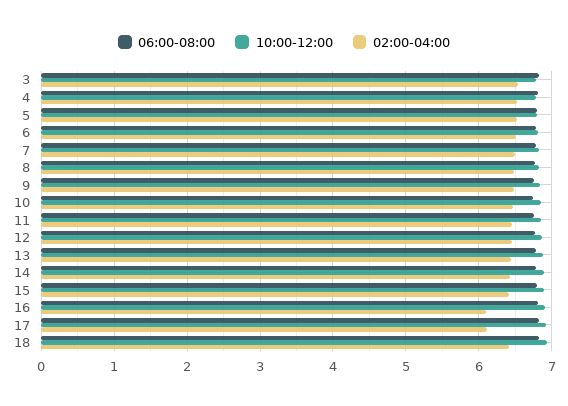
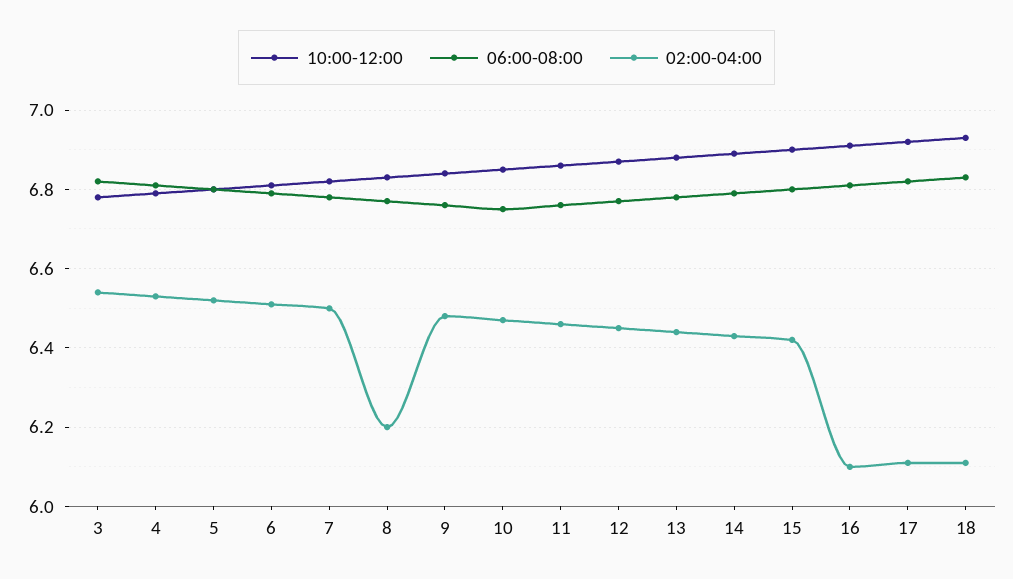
  {
    "06:00-08:00": {
      "3": 6.8,
      "4": 6.8,
      "5": 6.8,
      "6": 6.8,
      "7": 6.8,
      "8": 6.75,
      "9": 6.75,
      "10": 6.75,
      "11": 6.75,
      "12": 6.75,
      "13": 6.8,
      "14": 6.8,
      "15": 6.8,
      "16": 6.8,
      "17": 6.8,
      "18": 6.85
    },
    "10:00-12:00": {
      "3": 6.8,
      "4": 6.8,
      "5": 6.8,
      "6": 6.8,
      "7": 6.8,
      "8": 6.85,
      "9": 6.85,
      "10": 6.85,
      "11": 6.85,
      "12": 6.85,
      "13": 6.9,
      "14": 6.9,
      "15": 6.9,
      "16": 6.9,
      "17": 6.9,
      "18": 6.95
    },
    "02:00-04:00": {
      "3": 6.55,
      "4": 6.55,
      "5": 6.5,
      "6": 6.5,
      "7": 6.5,
-     "8": 6.5,
+     "8": 6.2,
      "9": 6.5,
      "10": 6.45,
      "11": 6.45,
      "12": 6.45,
      "13": 6.45,
      "14": 6.45,
      "15": 6.4,
      "16": 6.1,
      "17": 6.1,
-     "18": 6.4
+     "18": 6.1
    }
  }

